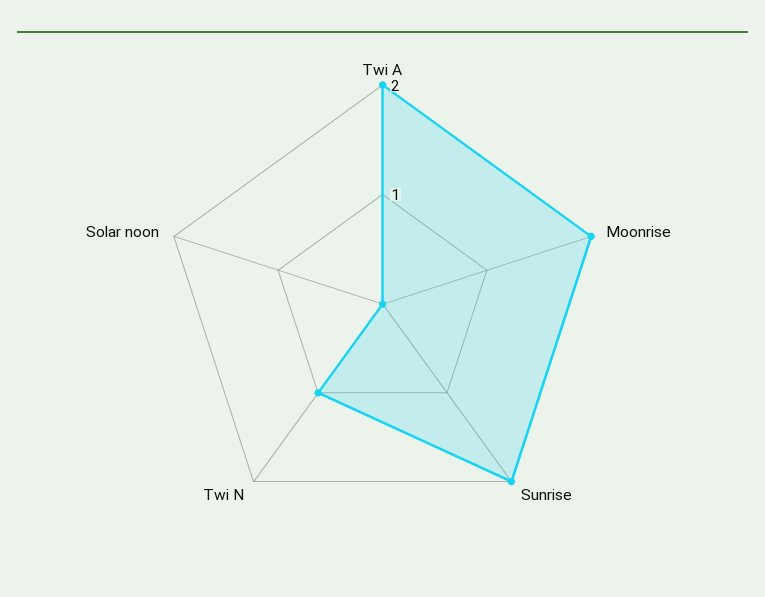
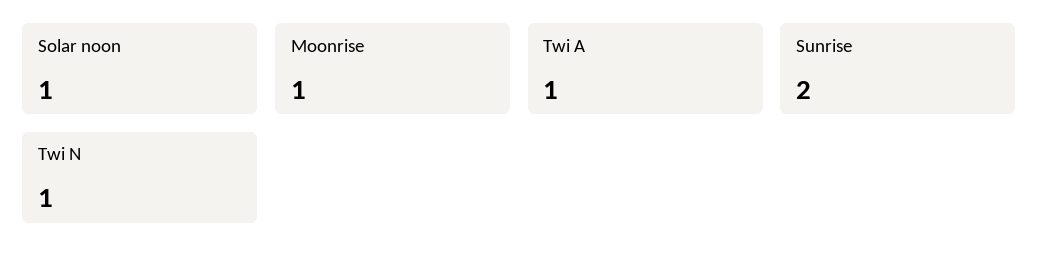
  {
-   "Twi A": 2,
+   "Twi A": 1,
-   "Moonrise": 2,
+   "Moonrise": 1,
    "Sunrise": 2,
    "Twi N": 1,
-   "Solar noon": 0
+   "Solar noon": 1
  }

